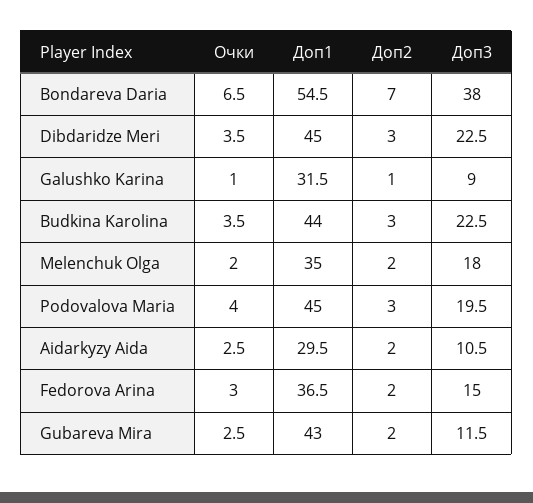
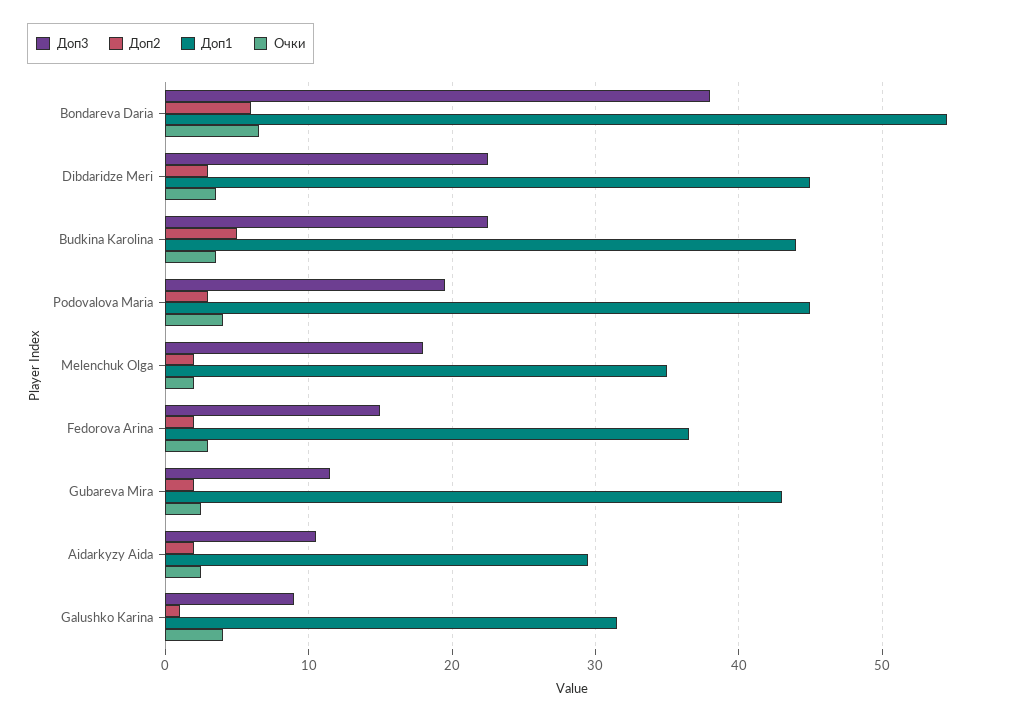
  {
    "Очки": {
      "Bondareva Daria": 6.5,
      "Dibdaridze Meri": 3.5,
-     "Galushko Karina": 1,
+     "Galushko Karina": 4,
      "Budkina Karolina": 3.5,
      "Melenchuk Olga": 2,
      "Podovalova Maria": 4,
      "Aidarkyzy Aida": 2.5,
      "Fedorova Arina": 3,
      "Gubareva Mira": 2.5
    },
    "Доп1": {
      "Bondareva Daria": 54.5,
      "Dibdaridze Meri": 45,
      "Galushko Karina": 31.5,
      "Budkina Karolina": 44,
      "Melenchuk Olga": 35,
      "Podovalova Maria": 45,
      "Aidarkyzy Aida": 29.5,
      "Fedorova Arina": 36.5,
      "Gubareva Mira": 43
    },
    "Доп2": {
-     "Bondareva Daria": 7,
+     "Bondareva Daria": 6,
      "Dibdaridze Meri": 3,
      "Galushko Karina": 1,
-     "Budkina Karolina": 3,
+     "Budkina Karolina": 5,
      "Melenchuk Olga": 2,
      "Podovalova Maria": 3,
      "Aidarkyzy Aida": 2,
      "Fedorova Arina": 2,
      "Gubareva Mira": 2
    },
    "Доп3": {
      "Bondareva Daria": 38,
      "Dibdaridze Meri": 22.5,
      "Galushko Karina": 9,
      "Budkina Karolina": 22.5,
      "Melenchuk Olga": 18,
      "Podovalova Maria": 19.5,
      "Aidarkyzy Aida": 10.5,
      "Fedorova Arina": 15,
      "Gubareva Mira": 11.5
    }
  }

